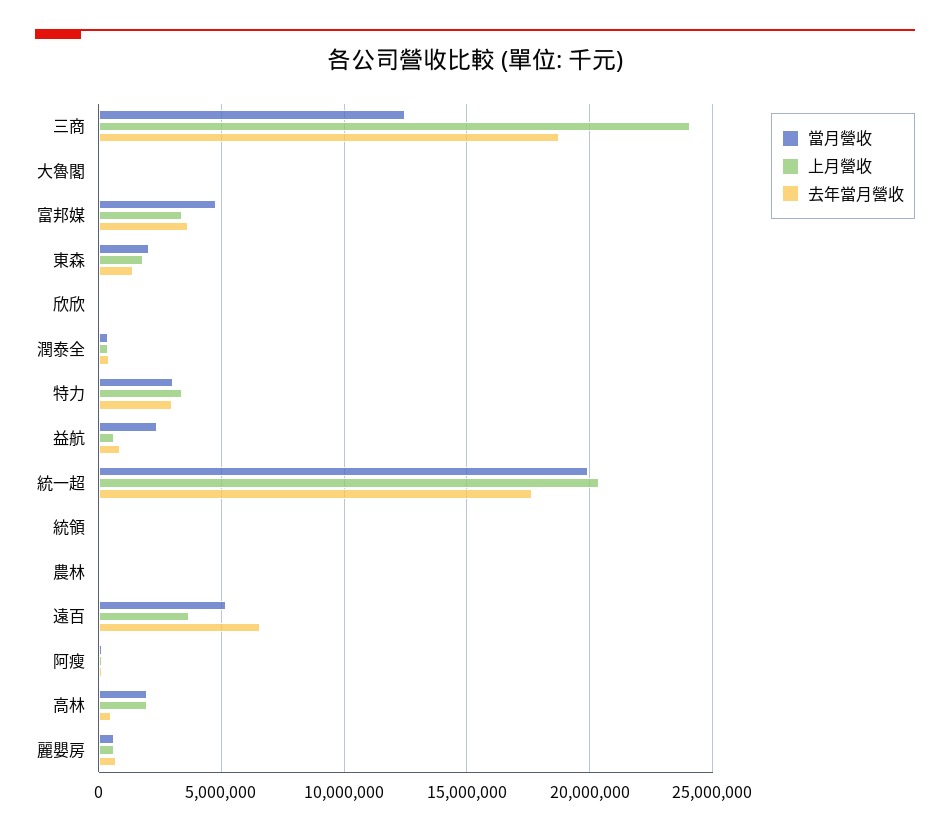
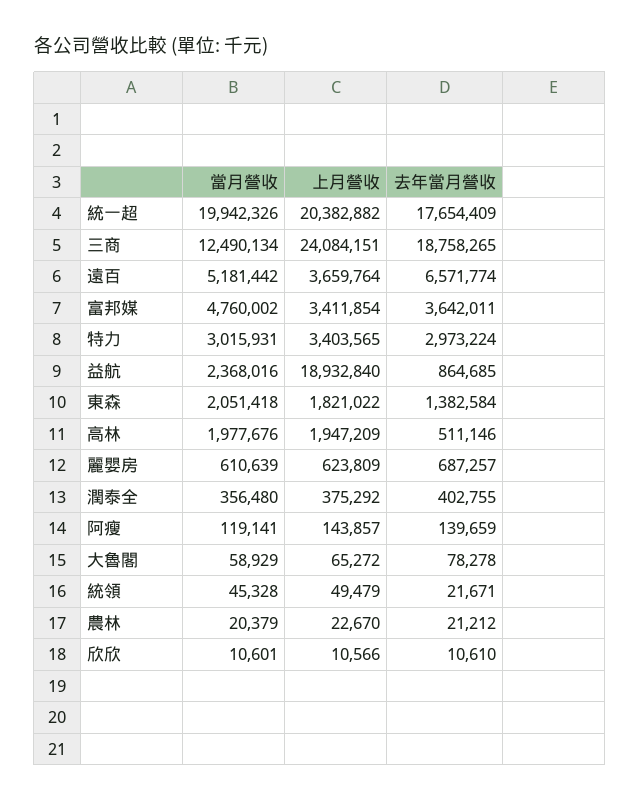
  {
    "當月營收": {
      "三商": 12490134,
      "大魯閣": 58929,
      "富邦媒": 4760002,
      "東森": 2051418,
      "欣欣": 10601,
      "潤泰全": 356480,
      "特力": 3015931,
      "益航": 2368016,
      "統一超": 19942326,
      "統領": 45328,
      "農林": 20379,
      "遠百": 5181442,
      "阿瘦": 119141,
      "高林": 1977676,
      "麗嬰房": 610639
    },
    "上月營收": {
      "三商": 24084151,
      "大魯閣": 65272,
      "富邦媒": 3411854,
      "東森": 1821022,
      "欣欣": 10566,
      "潤泰全": 375292,
      "特力": 3403565,
-     "益航": 500000,
+     "益航": 18932840,
      "統一超": 20382882,
      "統領": 49479,
      "農林": 22670,
      "遠百": 3659764,
      "阿瘦": 143857,
      "高林": 1947209,
      "麗嬰房": 623809
    },
    "去年當月營收": {
      "三商": 18758265,
      "大魯閣": 78278,
      "富邦媒": 3642011,
      "東森": 1382584,
      "欣欣": 10610,
      "潤泰全": 402755,
      "特力": 2973224,
      "益航": 864685,
      "統一超": 17654409,
      "統領": 21671,
      "農林": 21212,
      "遠百": 6571774,
      "阿瘦": 139659,
      "高林": 511146,
      "麗嬰房": 687257
    }
  }

